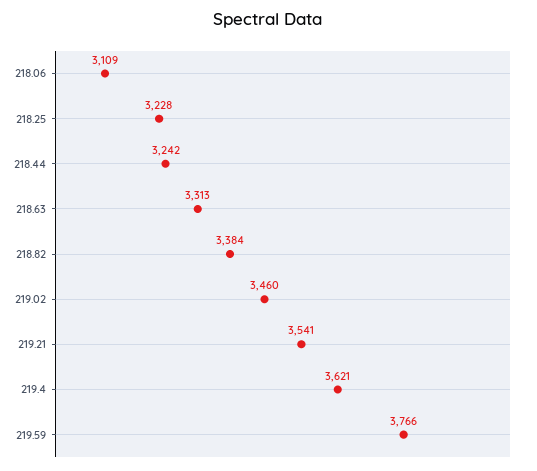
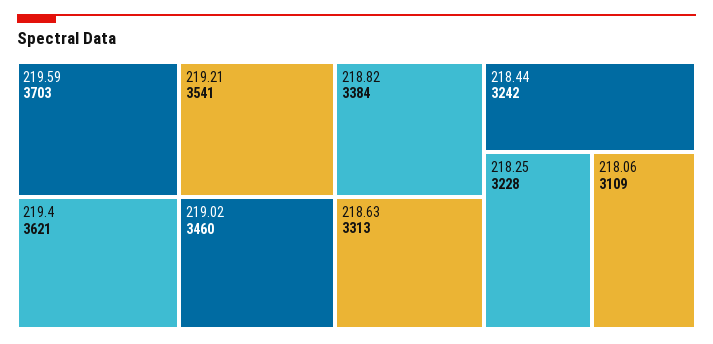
  {
    "218.06": 3109,
    "218.25": 3228,
    "218.44": 3242,
    "218.63": 3313,
    "218.82": 3384,
    "219.02": 3460,
    "219.21": 3541,
    "219.4": 3621,
-   "219.59": 3766
+   "219.59": 3703
  }

